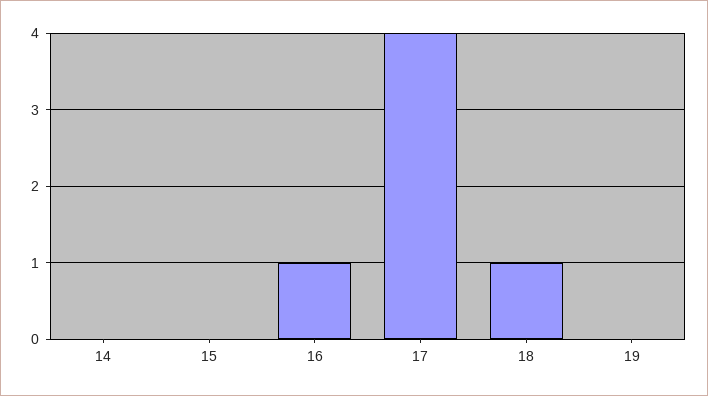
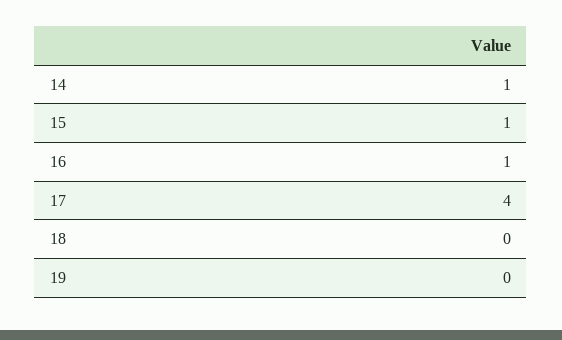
  {
-   "14": 0,
+   "14": 1,
-   "15": 0,
+   "15": 1,
    "16": 1,
    "17": 4,
-   "18": 1,
+   "18": 0,
    "19": 0
  }

